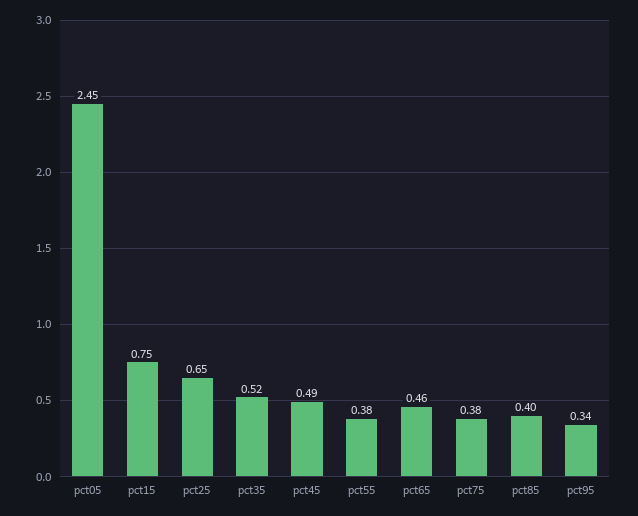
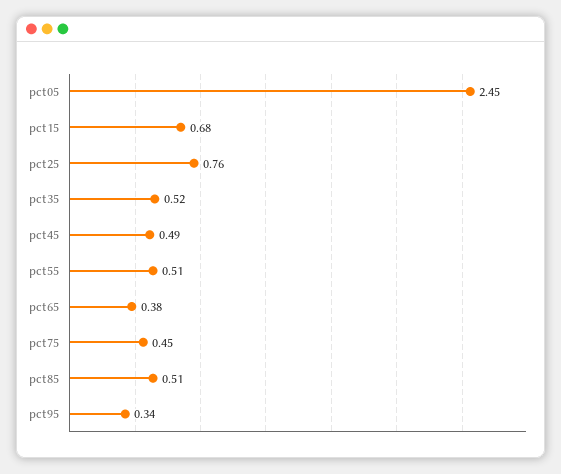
  {
    "pct05": 2.45,
-   "pct15": 0.75,
+   "pct15": 0.68,
-   "pct25": 0.65,
+   "pct25": 0.76,
    "pct35": 0.52,
    "pct45": 0.49,
-   "pct55": 0.38,
+   "pct55": 0.51,
-   "pct65": 0.46,
+   "pct65": 0.38,
-   "pct75": 0.38,
+   "pct75": 0.45,
-   "pct85": 0.4,
+   "pct85": 0.51,
    "pct95": 0.34
  }

